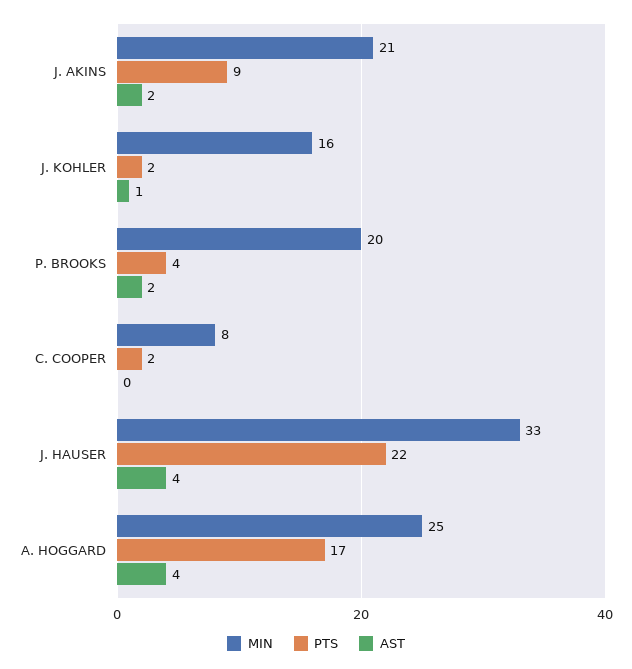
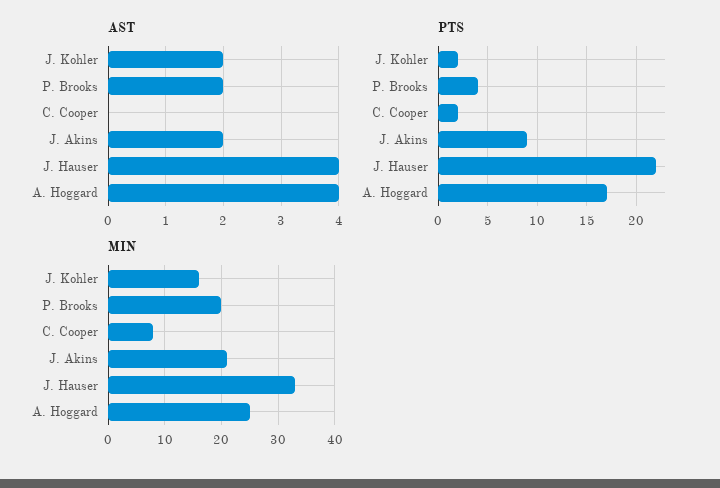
  {
    "MIN": {
      "J. AKINS": 21,
      "J. KOHLER": 16,
      "P. BROOKS": 20,
      "C. COOPER": 8,
      "J. HAUSER": 33,
      "A. HOGGARD": 25
    },
    "PTS": {
      "J. AKINS": 9,
      "J. KOHLER": 2,
      "P. BROOKS": 4,
      "C. COOPER": 2,
      "J. HAUSER": 22,
      "A. HOGGARD": 17
    },
    "AST": {
      "J. AKINS": 2,
-     "J. KOHLER": 1,
+     "J. KOHLER": 2,
      "P. BROOKS": 2,
      "C. COOPER": 0,
      "J. HAUSER": 4,
      "A. HOGGARD": 4
    }
  }

